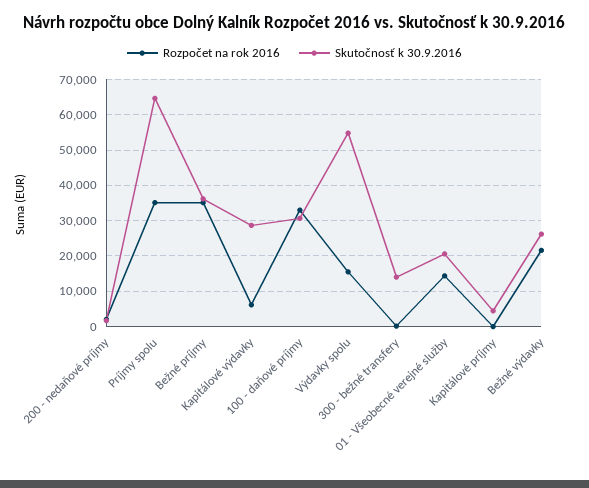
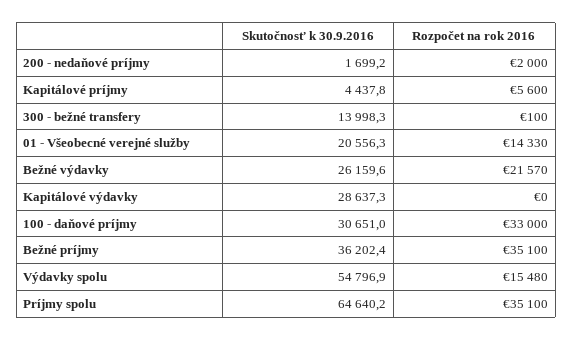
  {
    "Rozpočet na rok 2016": {
      "200 - nedaňové príjmy": 2000,
      "Príjmy spolu": 35100,
      "Bežné príjmy": 35100,
-     "Kapitálové výdavky": 6000,
+     "Kapitálové výdavky": 0,
      "100 - daňové príjmy": 33000,
      "Výdavky spolu": 15480,
      "300 - bežné transfery": 100,
      "01 - Všeobecné verejné služby": 14330,
-     "Kapitálové príjmy": 0,
+     "Kapitálové príjmy": 5600,
      "Bežné výdavky": 21570
    },
    "Skutočnosť k 30.9.2016": {
      "200 - nedaňové príjmy": 1699.2,
      "Príjmy spolu": 64640.2,
      "Bežné príjmy": 36202.4,
      "Kapitálové výdavky": 28637.3,
      "100 - daňové príjmy": 30651,
      "Výdavky spolu": 54796.9,
      "300 - bežné transfery": 13998.3,
      "01 - Všeobecné verejné služby": 20556.3,
      "Kapitálové príjmy": 4437.8,
      "Bežné výdavky": 26159.6
    }
  }

